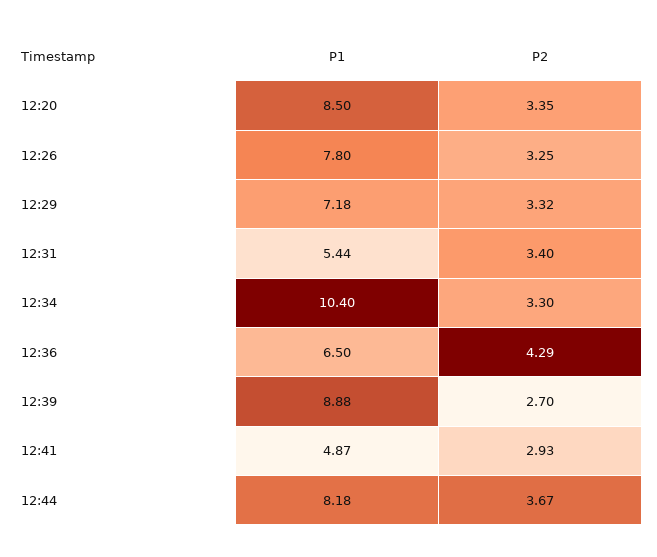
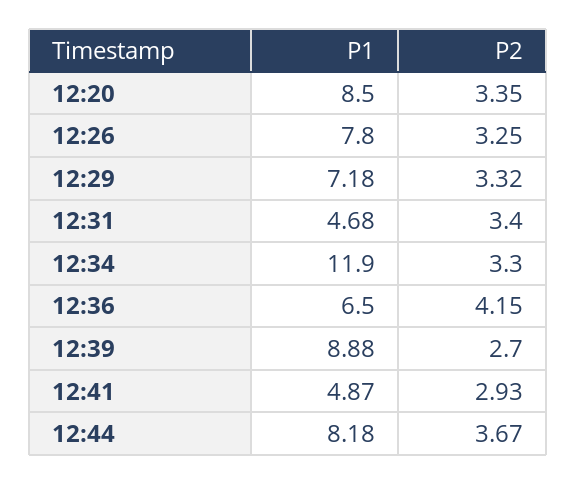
  {
    "P1": {
      "12:20": 8.5,
      "12:26": 7.8,
      "12:29": 7.18,
-     "12:31": 5.44,
+     "12:31": 4.68,
-     "12:34": 10.4,
+     "12:34": 11.9,
      "12:36": 6.5,
      "12:39": 8.88,
      "12:41": 4.87,
      "12:44": 8.18
    },
    "P2": {
      "12:20": 3.35,
      "12:26": 3.25,
      "12:29": 3.32,
      "12:31": 3.4,
      "12:34": 3.3,
-     "12:36": 4.29,
+     "12:36": 4.15,
      "12:39": 2.7,
      "12:41": 2.93,
      "12:44": 3.67
    }
  }

